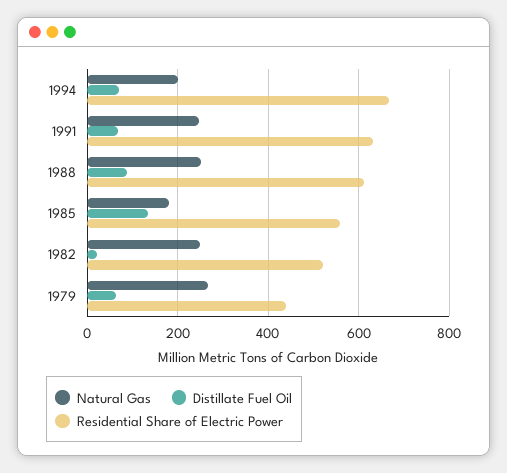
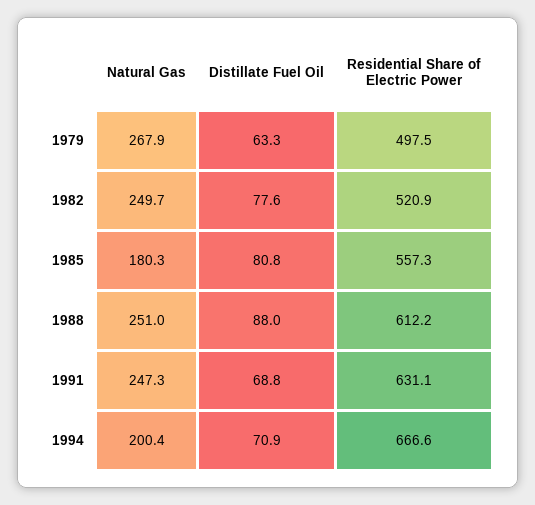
  {
    "Natural Gas": {
      "1994": 200.4,
      "1991": 247.3,
      "1988": 251,
      "1985": 180.3,
      "1982": 249.7,
      "1979": 267.9
    },
    "Distillate Fuel Oil": {
      "1994": 70.9,
      "1991": 68.8,
      "1988": 88,
-     "1985": 140,
+     "1985": 80.8,
-     "1982": 20,
+     "1982": 77.6,
      "1979": 63.3
    },
    "Residential Share of Electric Power": {
      "1994": 666.6,
      "1991": 631.1,
      "1988": 612.2,
      "1985": 557.3,
      "1982": 520.9,
-     "1979": 440
+     "1979": 497.5
    }
  }

